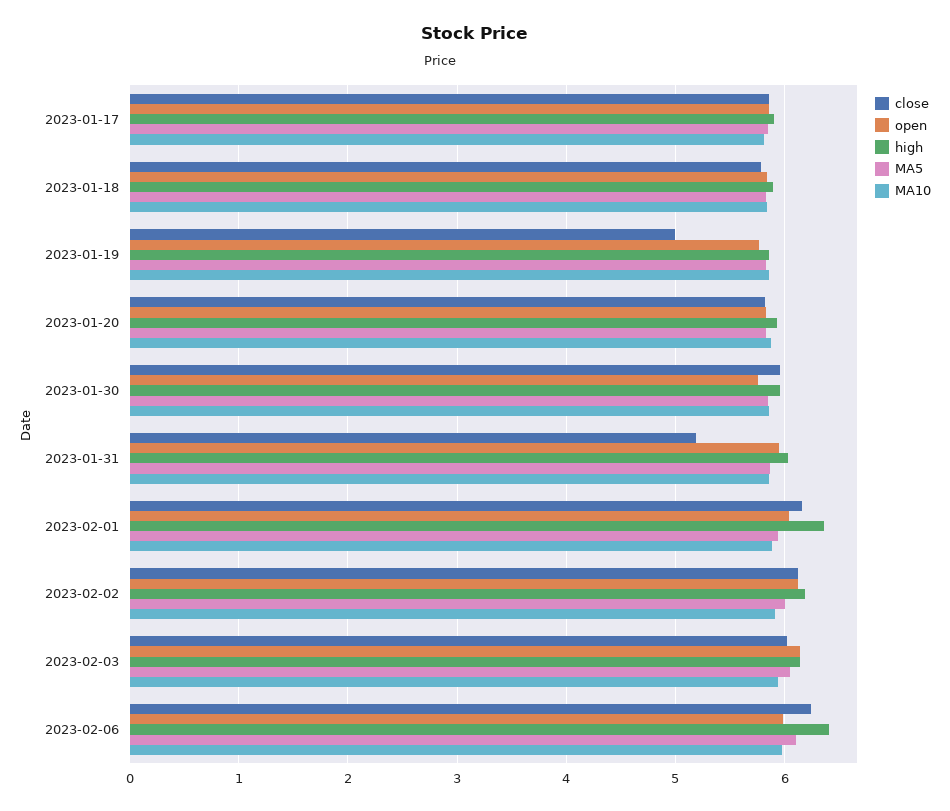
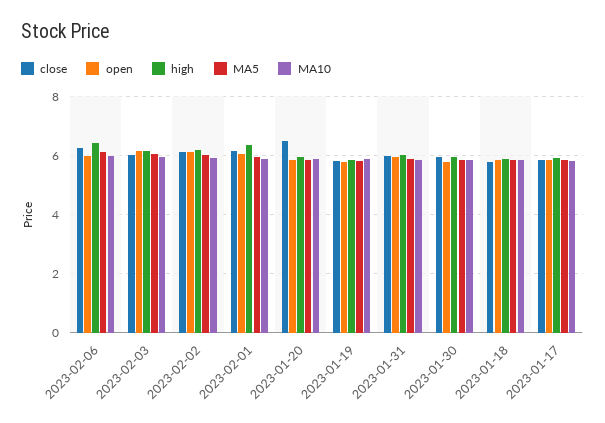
  {
    "close": {
      "2023-01-17": 5.9,
      "2023-01-18": 5.8,
-     "2023-01-19": 5,
+     "2023-01-19": 5.75,
-     "2023-01-20": 5.8,
+     "2023-01-20": 6.5,
      "2023-01-30": 6,
-     "2023-01-31": 5.2,
+     "2023-01-31": 6,
      "2023-02-01": 6.2,
      "2023-02-02": 6.1,
      "2023-02-03": 6,
      "2023-02-06": 6.2
    },
    "open": {
      "2023-01-17": 5.9,
      "2023-01-18": 5.8,
      "2023-01-19": 5.8,
      "2023-01-20": 5.8,
      "2023-01-30": 5.8,
      "2023-01-31": 6,
      "2023-02-01": 6,
      "2023-02-02": 6.1,
      "2023-02-03": 6.1,
      "2023-02-06": 6
    },
    "high": {
      "2023-01-17": 5.9,
      "2023-01-18": 5.9,
      "2023-01-19": 5.9,
      "2023-01-20": 5.9,
      "2023-01-30": 6,
      "2023-01-31": 6,
      "2023-02-01": 6.4,
      "2023-02-02": 6.2,
      "2023-02-03": 6.1,
      "2023-02-06": 6.4
    },
    "MA5": {
      "2023-01-17": 5.8,
      "2023-01-18": 5.8,
      "2023-01-19": 5.8,
      "2023-01-20": 5.8,
      "2023-01-30": 5.8,
      "2023-01-31": 5.9,
      "2023-02-01": 5.9,
      "2023-02-02": 6,
      "2023-02-03": 6,
      "2023-02-06": 6.1
    },
    "MA10": {
      "2023-01-17": 5.8,
      "2023-01-18": 5.8,
      "2023-01-19": 5.9,
      "2023-01-20": 5.9,
      "2023-01-30": 5.9,
      "2023-01-31": 5.9,
      "2023-02-01": 5.9,
      "2023-02-02": 5.9,
      "2023-02-03": 5.9,
      "2023-02-06": 6
    }
  }

